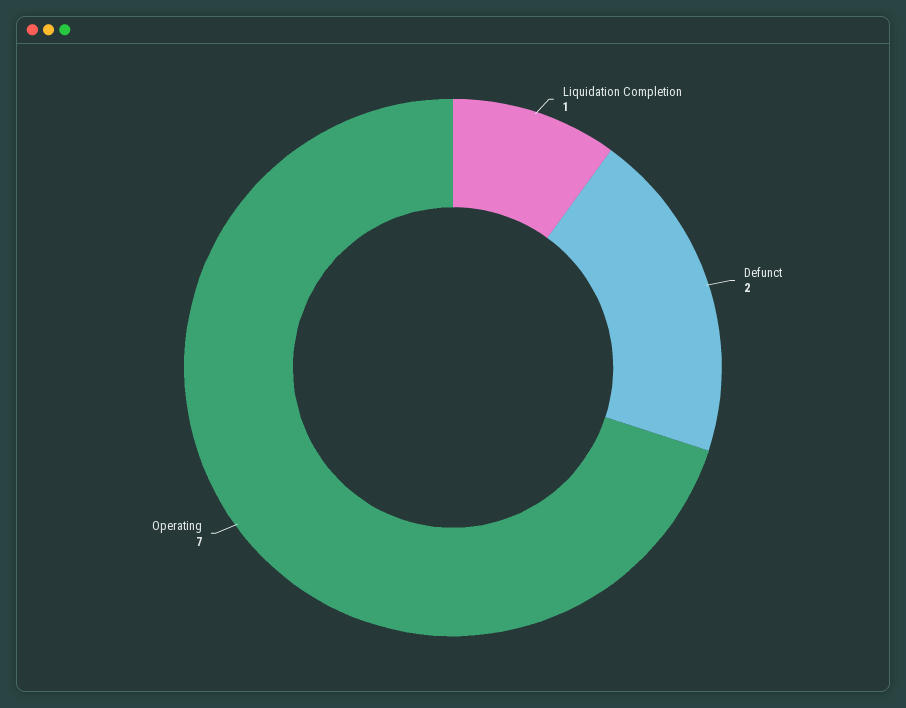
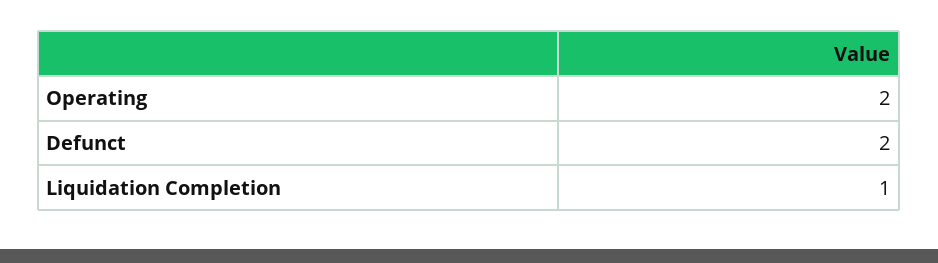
  {
    "Liquidation Completion": 1,
    "Defunct": 2,
-   "Operating": 7
+   "Operating": 2
  }

